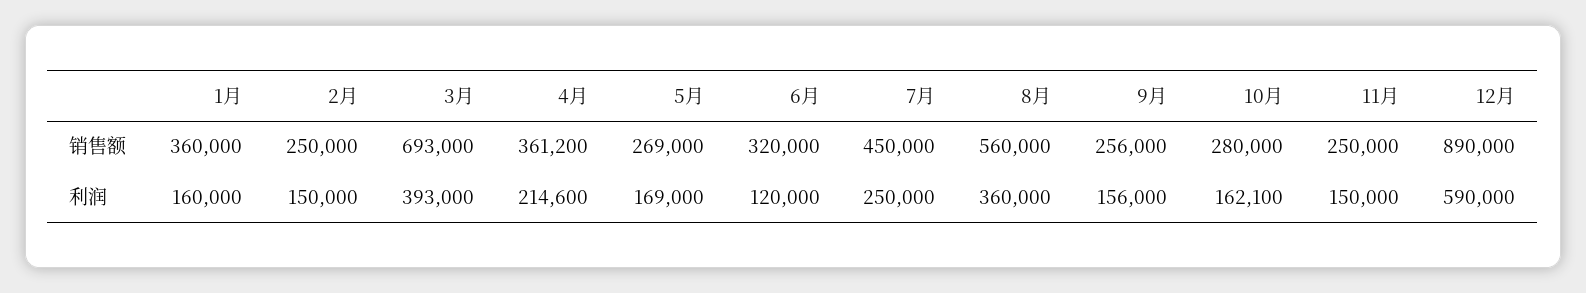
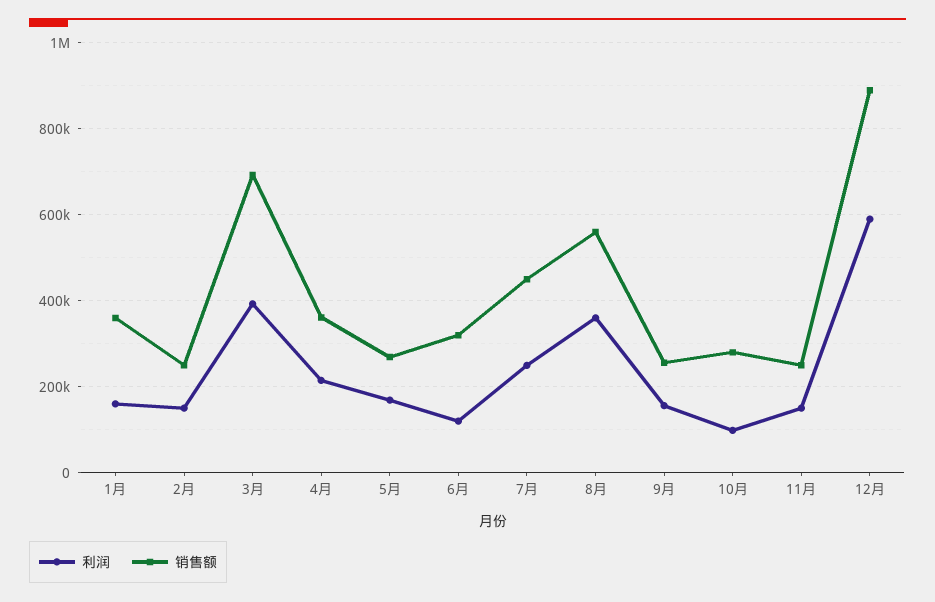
  {
    "销售额": {
      "1月": 360000,
      "2月": 250000,
      "3月": 693000,
      "4月": 361200,
      "5月": 269000,
      "6月": 320000,
      "7月": 450000,
      "8月": 560000,
      "9月": 256000,
      "10月": 280000,
      "11月": 250000,
      "12月": 890000
    },
    "利润": {
      "1月": 160000,
      "2月": 150000,
      "3月": 393000,
      "4月": 214600,
      "5月": 169000,
      "6月": 120000,
      "7月": 250000,
      "8月": 360000,
      "9月": 156000,
-     "10月": 162100,
+     "10月": 100000,
      "11月": 150000,
      "12月": 590000
    }
  }

